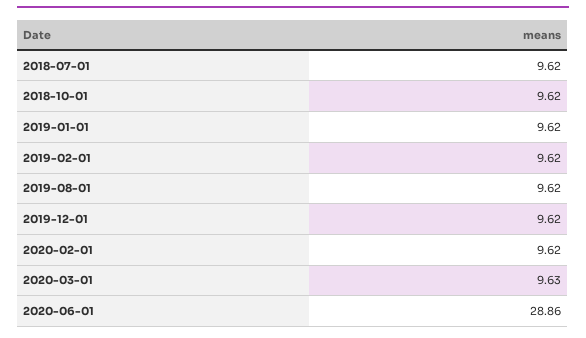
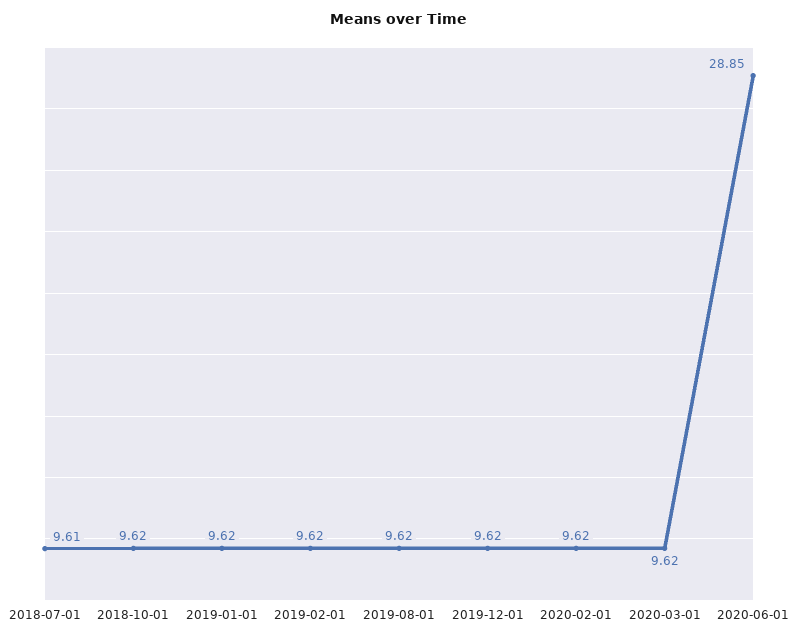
  {
-   "2018-07-01": 9.62,
+   "2018-07-01": 9.61,
    "2018-10-01": 9.62,
    "2019-01-01": 9.62,
    "2019-02-01": 9.62,
    "2019-08-01": 9.62,
    "2019-12-01": 9.62,
    "2020-02-01": 9.62,
-   "2020-03-01": 9.63,
+   "2020-03-01": 9.62,
-   "2020-06-01": 28.86
+   "2020-06-01": 28.85
  }

